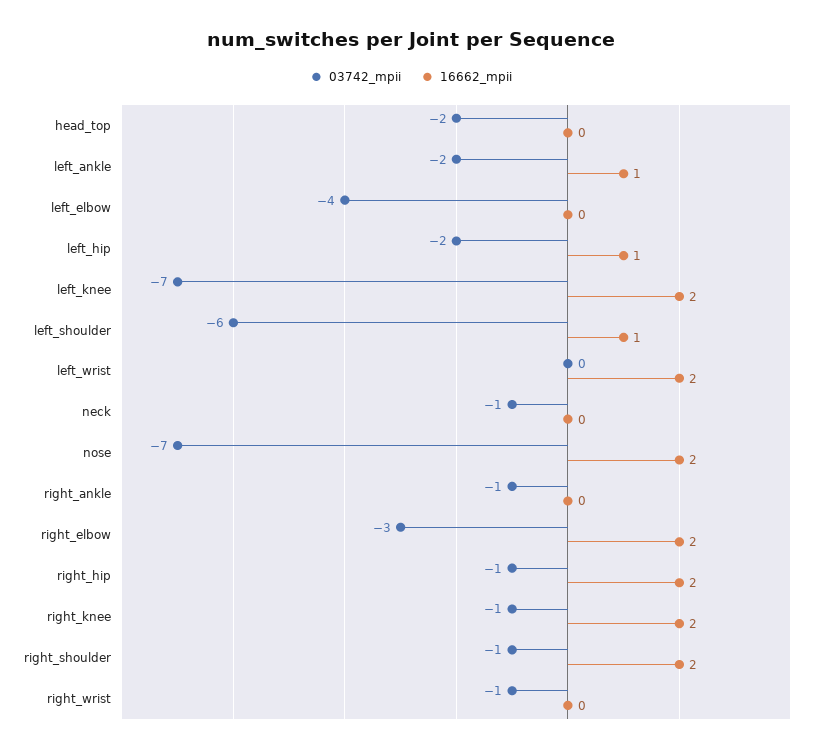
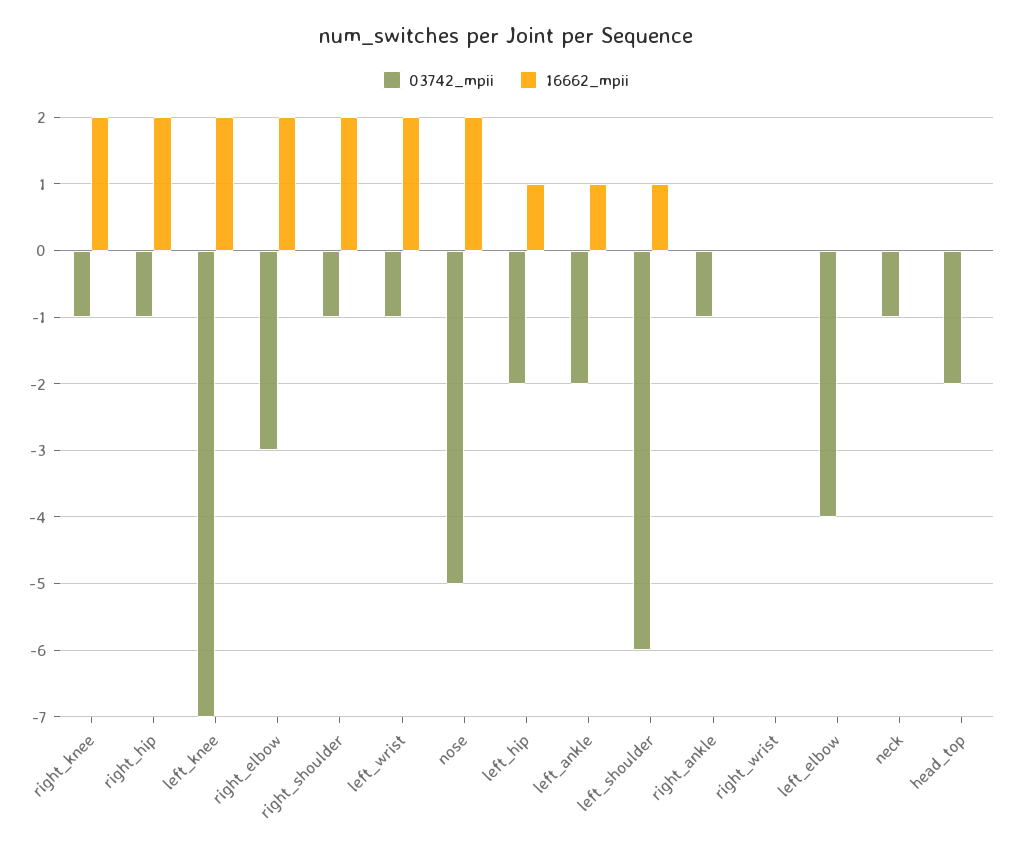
  {
    "03742_mpii": {
      "head_top": -2,
      "left_ankle": -2,
      "left_elbow": -4,
      "left_hip": -2,
      "left_knee": -7,
      "left_shoulder": -6,
-     "left_wrist": 0,
+     "left_wrist": -1,
      "neck": -1,
-     "nose": -7,
+     "nose": -5,
      "right_ankle": -1,
      "right_elbow": -3,
      "right_hip": -1,
      "right_knee": -1,
      "right_shoulder": -1,
-     "right_wrist": -1
+     "right_wrist": 0
    },
    "16662_mpii": {
      "head_top": 0,
      "left_ankle": 1,
      "left_elbow": 0,
      "left_hip": 1,
      "left_knee": 2,
      "left_shoulder": 1,
      "left_wrist": 2,
      "neck": 0,
      "nose": 2,
      "right_ankle": 0,
      "right_elbow": 2,
      "right_hip": 2,
      "right_knee": 2,
      "right_shoulder": 2,
      "right_wrist": 0
    }
  }

